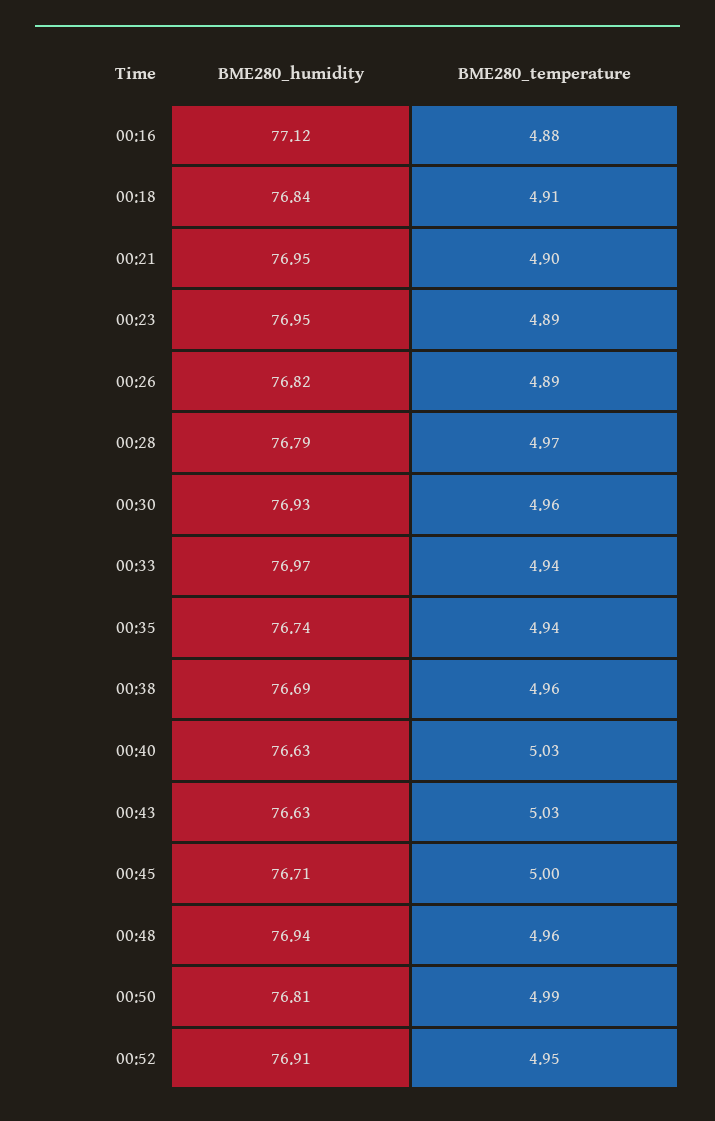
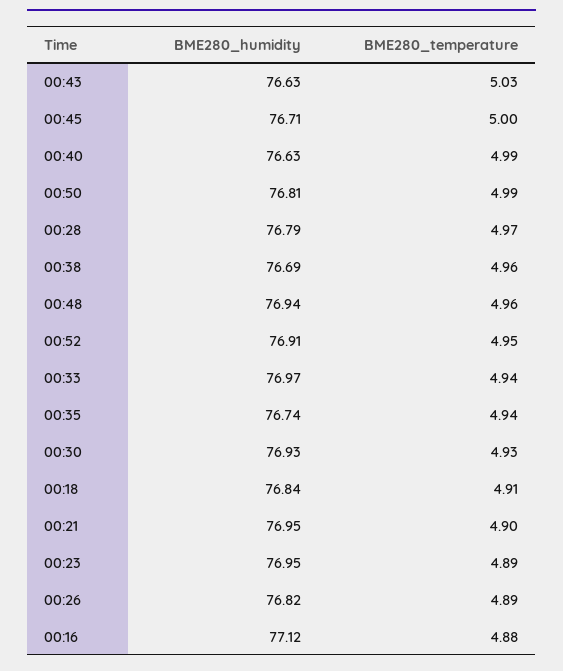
  {
    "BME280_humidity": {
      "00:16": 77.12,
      "00:18": 76.84,
      "00:21": 76.95,
      "00:23": 76.95,
      "00:26": 76.82,
      "00:28": 76.79,
      "00:30": 76.93,
      "00:33": 76.97,
      "00:35": 76.74,
      "00:38": 76.69,
      "00:40": 76.63,
      "00:43": 76.63,
      "00:45": 76.71,
      "00:48": 76.94,
      "00:50": 76.81,
      "00:52": 76.91
    },
    "BME280_temperature": {
      "00:16": 4.88,
      "00:18": 4.91,
      "00:21": 4.9,
      "00:23": 4.89,
      "00:26": 4.89,
      "00:28": 4.97,
-     "00:30": 4.96,
+     "00:30": 4.93,
      "00:33": 4.94,
      "00:35": 4.94,
      "00:38": 4.96,
-     "00:40": 5.03,
+     "00:40": 4.99,
      "00:43": 5.03,
      "00:45": 5,
      "00:48": 4.96,
      "00:50": 4.99,
      "00:52": 4.95
    }
  }

